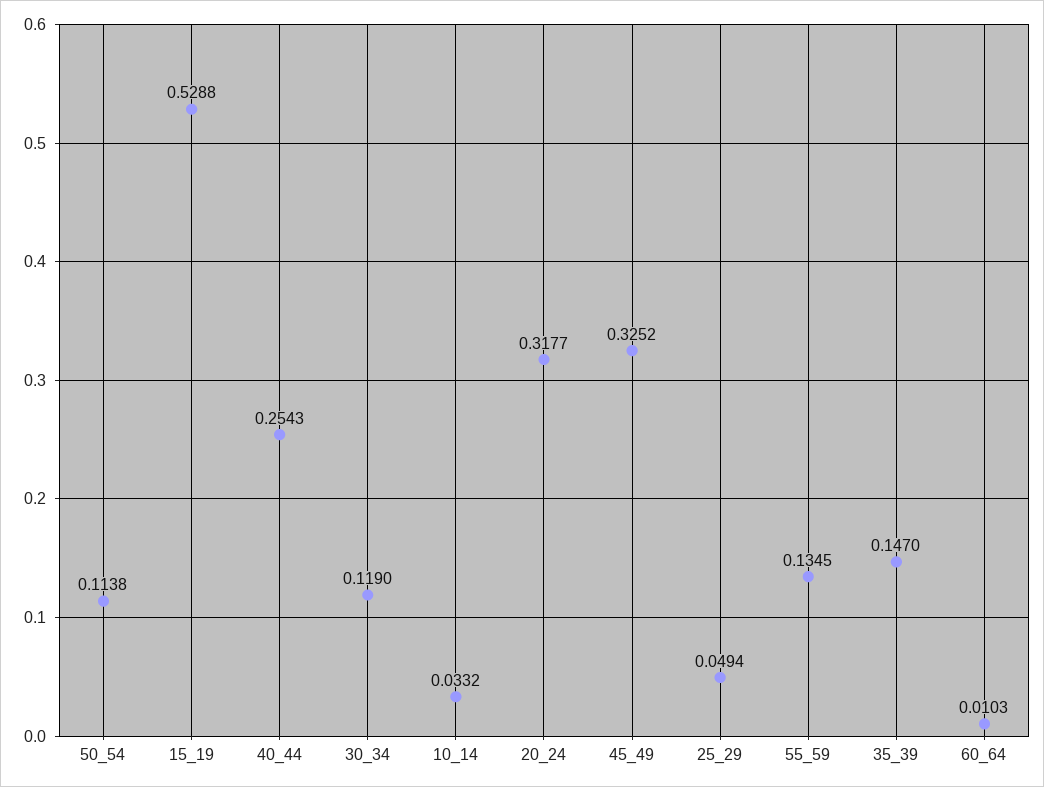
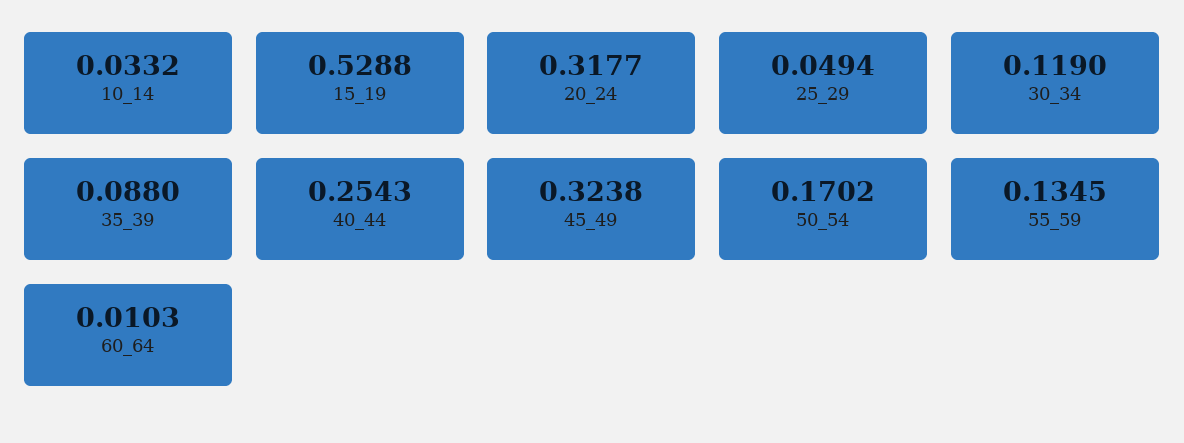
  {
-   "50_54": 0.1138,
+   "50_54": 0.1702,
    "15_19": 0.5288,
    "40_44": 0.2543,
    "30_34": 0.119,
    "10_14": 0.0332,
    "20_24": 0.3177,
-   "45_49": 0.3252,
+   "45_49": 0.3238,
    "25_29": 0.0494,
    "55_59": 0.1345,
-   "35_39": 0.147,
+   "35_39": 0.088,
    "60_64": 0.0103
  }

